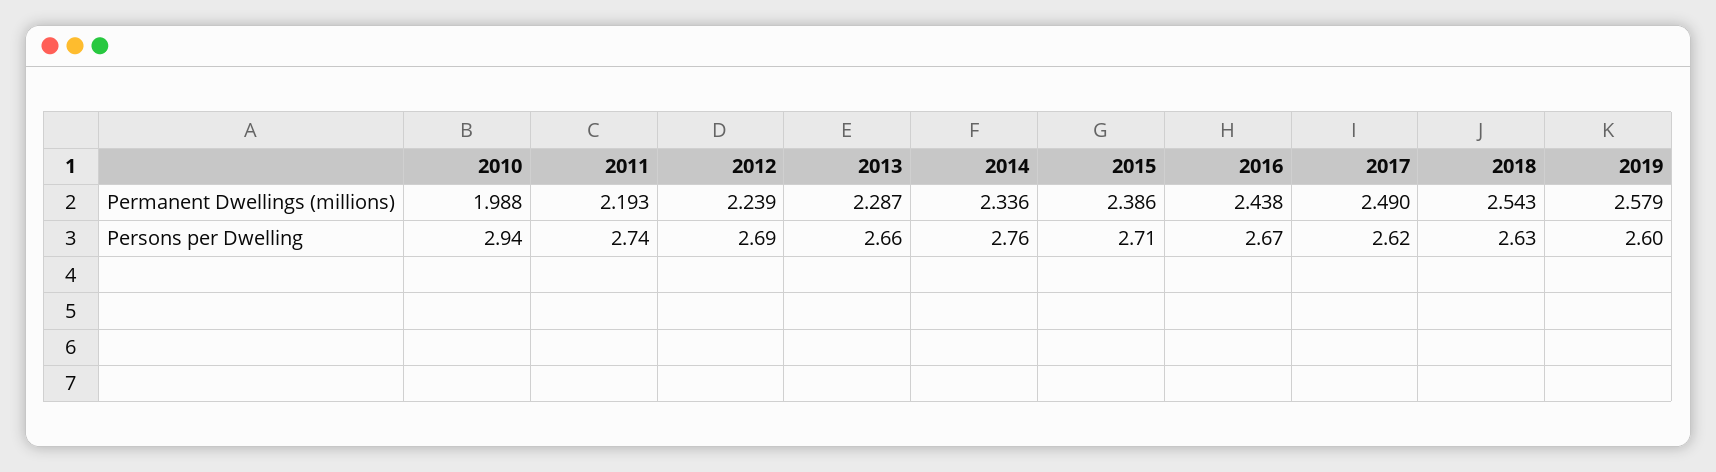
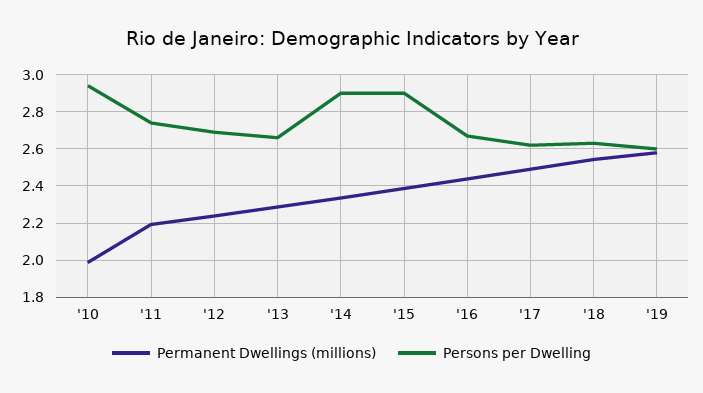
  {
    "Permanent Dwellings (millions)": {
      "2010": 1.988,
      "2011": 2.193,
      "2012": 2.239,
      "2013": 2.287,
      "2014": 2.336,
      "2015": 2.386,
      "2016": 2.438,
      "2017": 2.49,
      "2018": 2.543,
      "2019": 2.579
    },
    "Persons per Dwelling": {
      "2010": 2.94,
      "2011": 2.74,
      "2012": 2.69,
      "2013": 2.66,
-     "2014": 2.76,
+     "2014": 2.9,
-     "2015": 2.71,
+     "2015": 2.9,
      "2016": 2.67,
      "2017": 2.62,
      "2018": 2.63,
      "2019": 2.6
    }
  }

